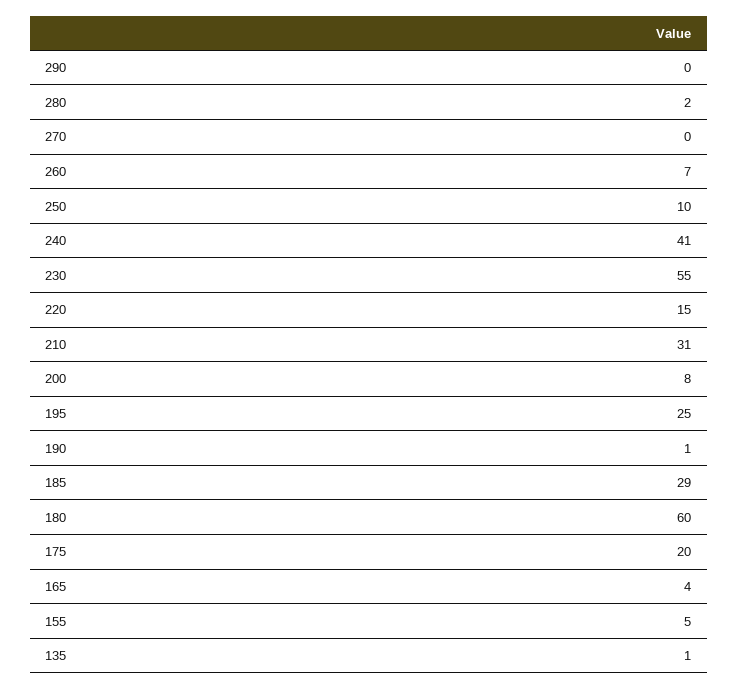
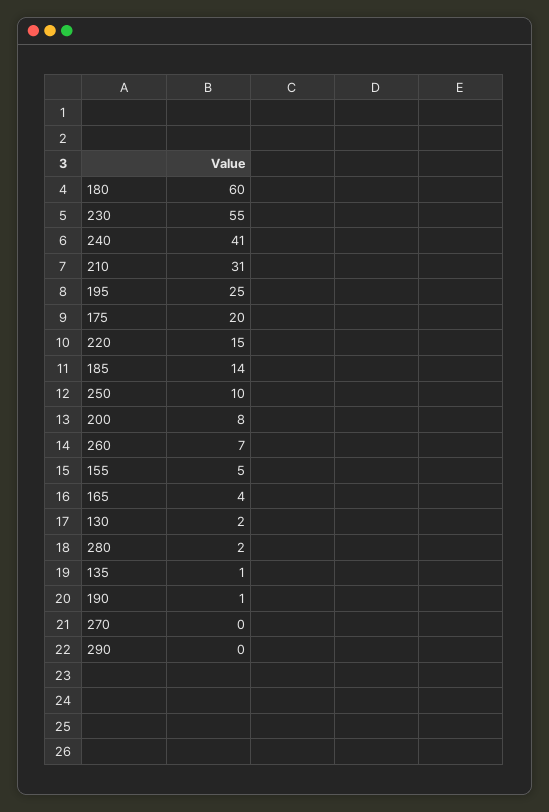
  {
    "290": 0,
    "280": 2,
    "270": 0,
    "260": 7,
    "250": 10,
    "240": 41,
    "230": 55,
    "220": 15,
    "210": 31,
    "200": 8,
    "195": 25,
    "190": 1,
-   "185": 29,
+   "185": 14,
    "180": 60,
    "175": 20,
    "165": 4,
    "155": 5,
-   "135": 1
+   "135": 1,
+   "130": 2
  }

